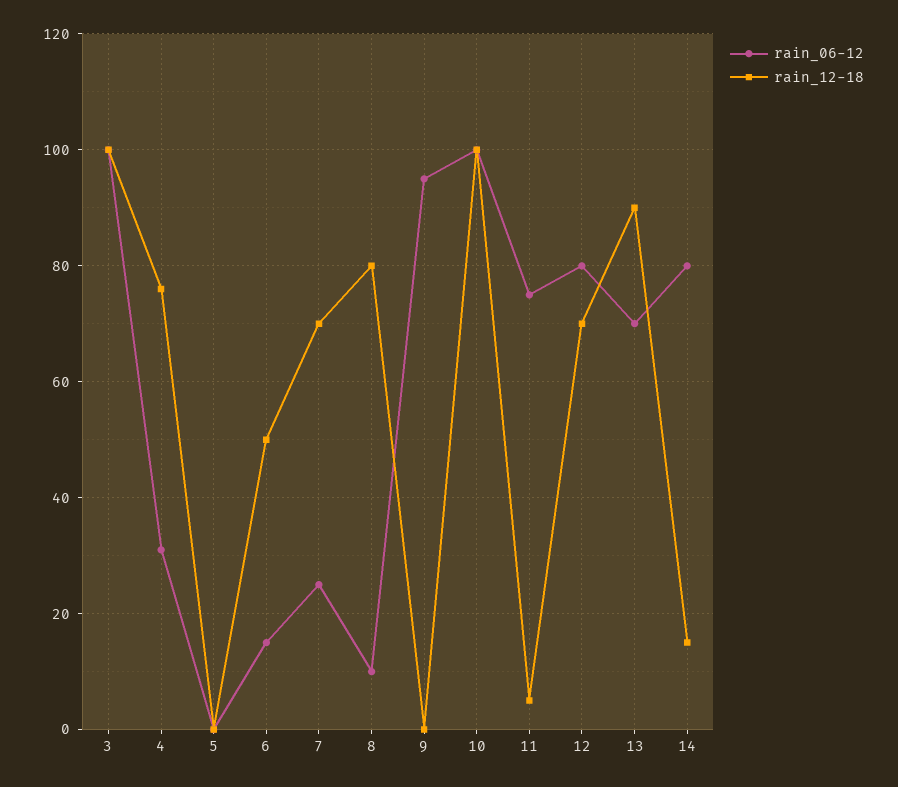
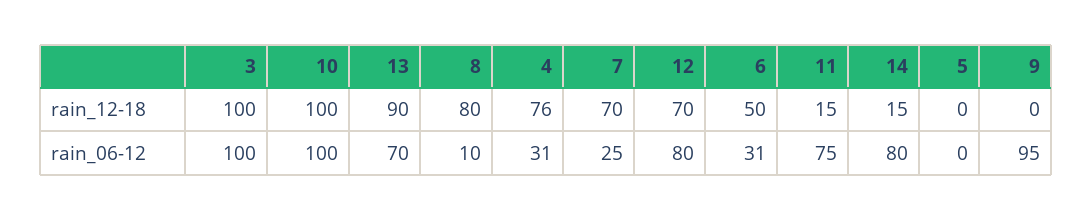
  {
    "rain_06-12": {
      "3": 100,
      "4": 31,
      "5": 0,
-     "6": 15,
+     "6": 31,
      "7": 25,
      "8": 10,
      "9": 95,
      "10": 100,
      "11": 75,
      "12": 80,
      "13": 70,
      "14": 80
    },
    "rain_12-18": {
      "3": 100,
      "4": 76,
      "5": 0,
      "6": 50,
      "7": 70,
      "8": 80,
      "9": 0,
      "10": 100,
-     "11": 5,
+     "11": 15,
      "12": 70,
      "13": 90,
      "14": 15
    }
  }

